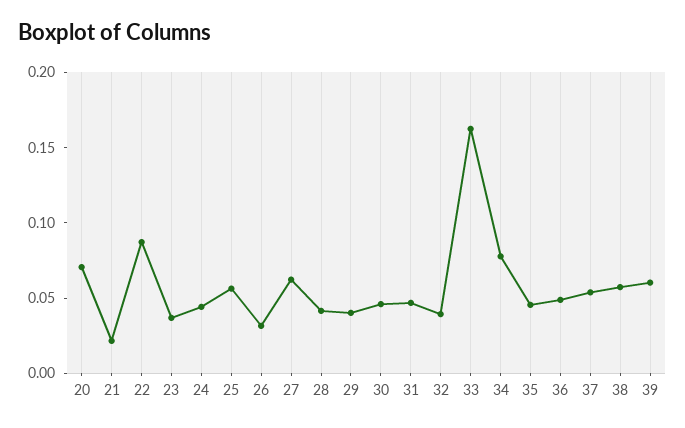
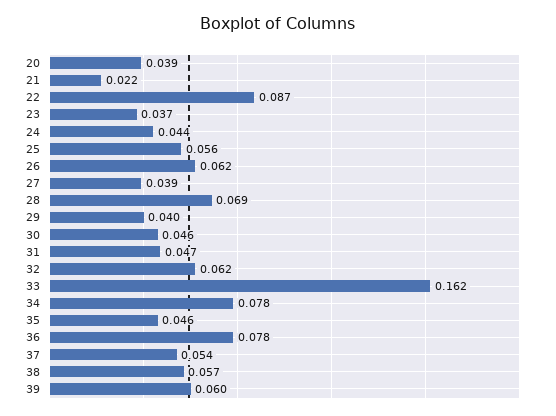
  {
-   "20": 0.07,
+   "20": 0.039,
    "21": 0.022,
    "22": 0.087,
    "23": 0.037,
    "24": 0.044,
    "25": 0.056,
-   "26": 0.03,
+   "26": 0.062,
-   "27": 0.06,
+   "27": 0.039,
-   "28": 0.04,
+   "28": 0.069,
    "29": 0.04,
    "30": 0.046,
    "31": 0.047,
-   "32": 0.04,
+   "32": 0.062,
    "33": 0.162,
    "34": 0.078,
    "35": 0.046,
-   "36": 0.05,
+   "36": 0.078,
    "37": 0.054,
    "38": 0.057,
    "39": 0.06
  }

